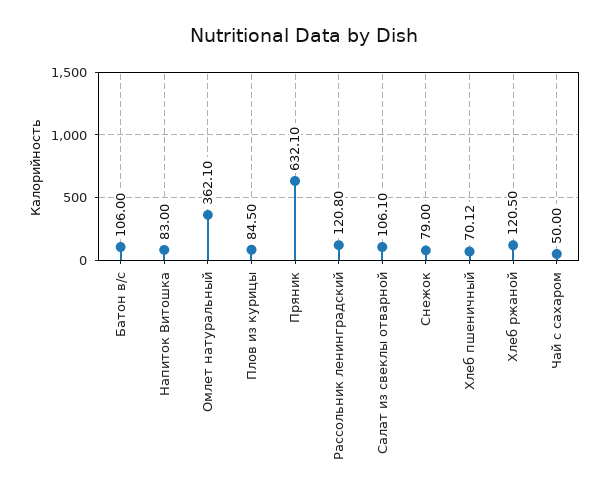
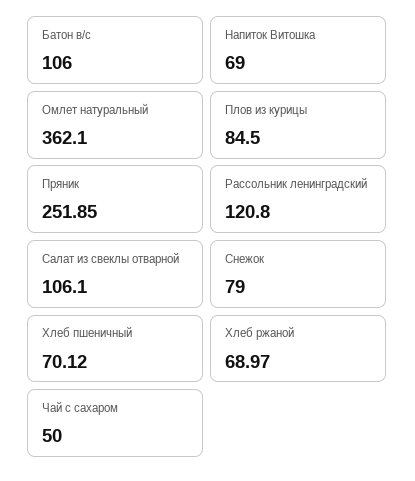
  {
    "Батон в/с": 106,
-   "Напиток Витошка": 83,
+   "Напиток Витошка": 69,
    "Омлет натуральный": 362.1,
    "Плов из курицы": 84.5,
-   "Пряник": 632.1,
+   "Пряник": 251.85,
    "Рассольник ленинградский": 120.8,
    "Салат из свеклы отварной": 106.1,
    "Снежок": 79,
    "Хлеб пшеничный": 70.12,
-   "Хлеб ржаной": 120.5,
+   "Хлеб ржаной": 68.97,
    "Чай с сахаром": 50
  }

